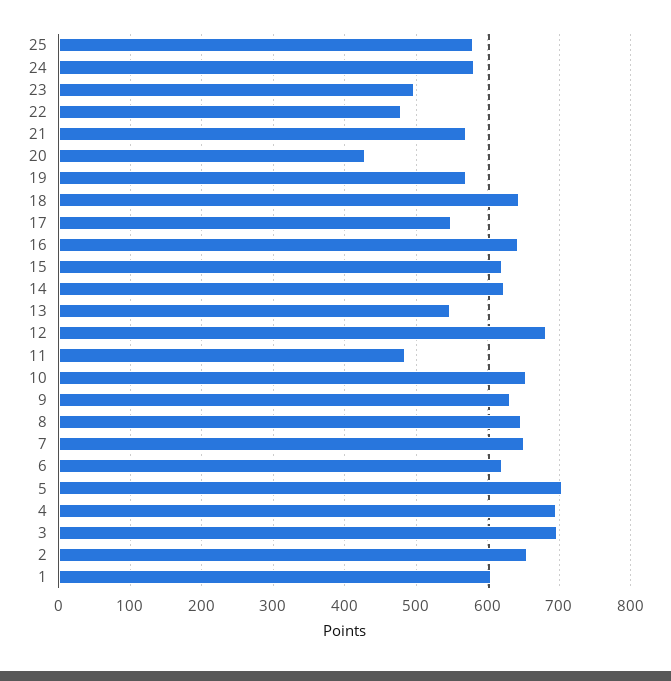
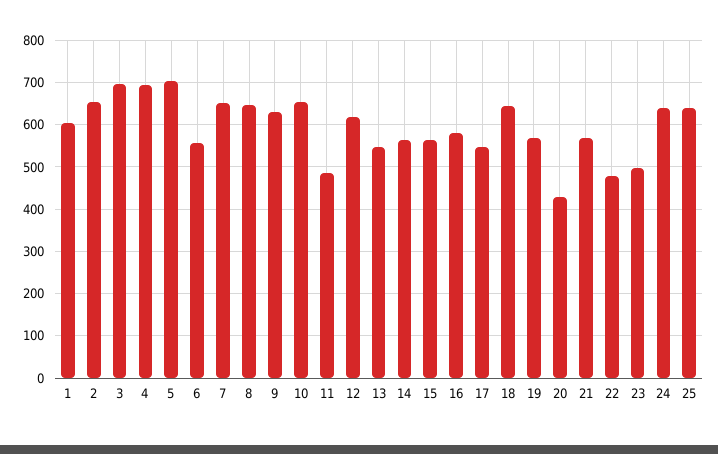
  {
-   "25": 580,
+   "25": 640,
-   "24": 580,
+   "24": 640,
    "23": 500,
    "22": 480,
    "21": 570,
    "20": 430,
    "19": 570,
    "18": 640,
    "17": 550,
-   "16": 640,
+   "16": 580,
-   "15": 620,
+   "15": 560,
-   "14": 620,
+   "14": 560,
    "13": 550,
-   "12": 680,
+   "12": 620,
    "11": 480,
    "10": 650,
    "9": 630,
    "8": 650,
    "7": 650,
-   "6": 620,
+   "6": 560,
    "5": 700,
    "4": 690,
    "3": 700,
    "2": 650,
    "1": 600
  }

